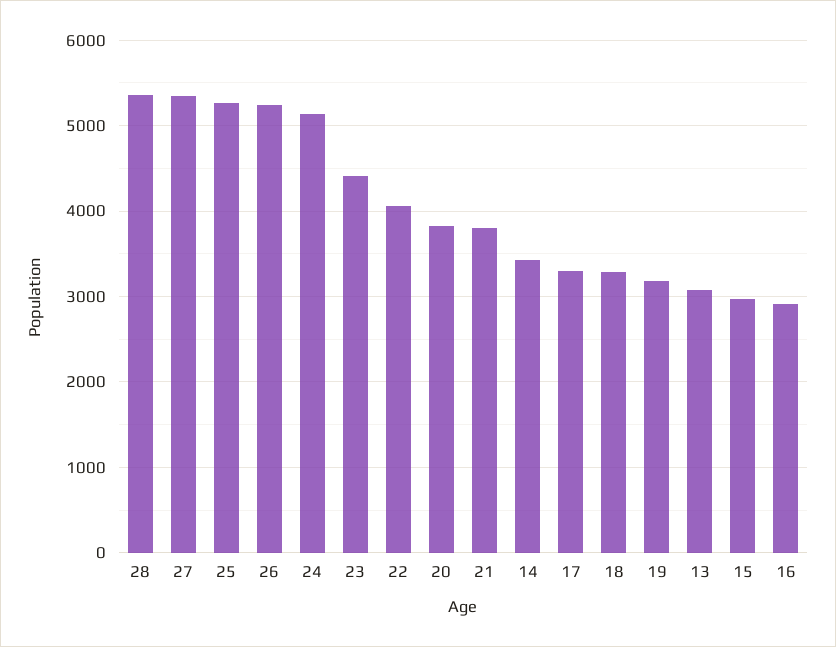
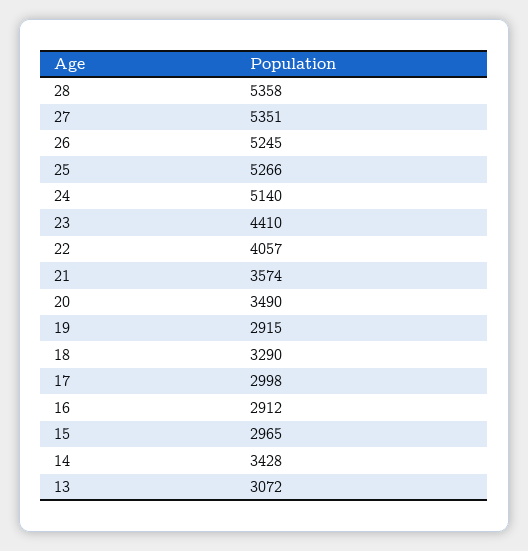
  {
    "28": 5358,
    "27": 5351,
    "25": 5266,
    "26": 5245,
    "24": 5140,
    "23": 4410,
    "22": 4057,
-   "20": 3800,
+   "20": 3490,
-   "21": 3800,
+   "21": 3574,
    "14": 3428,
-   "17": 3300,
+   "17": 2998,
    "18": 3290,
-   "19": 3200,
+   "19": 2915,
    "13": 3072,
    "15": 2965,
    "16": 2912
  }

